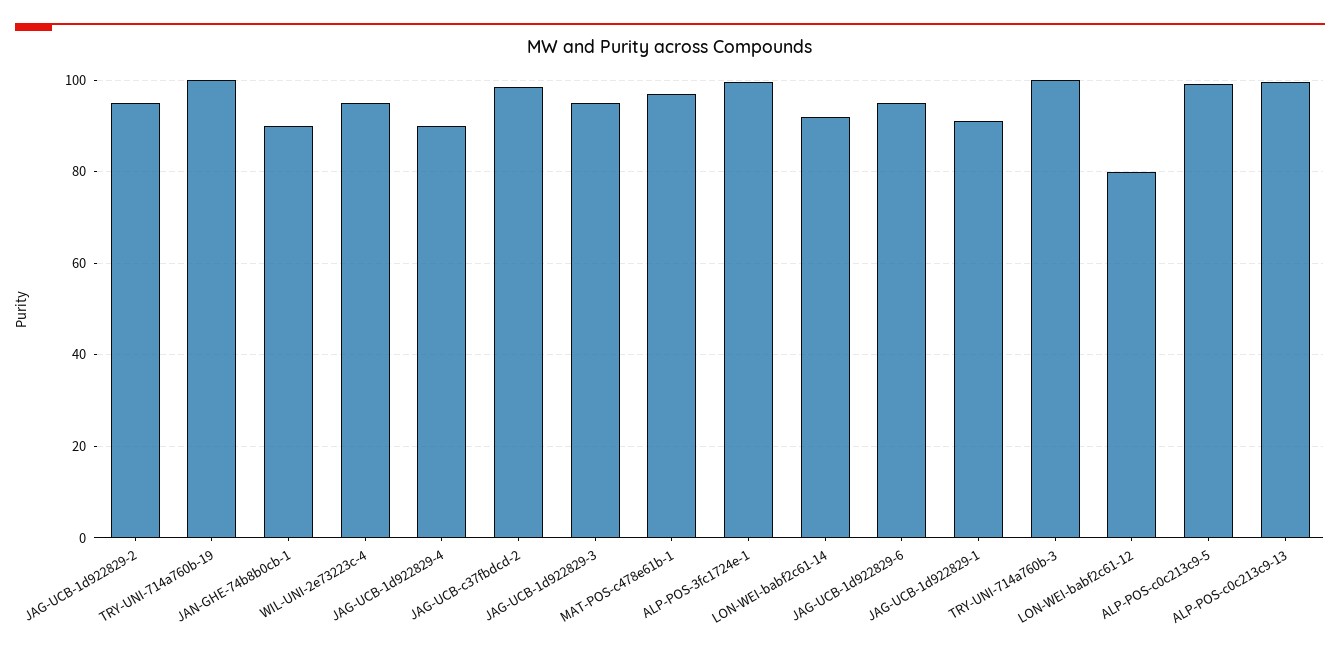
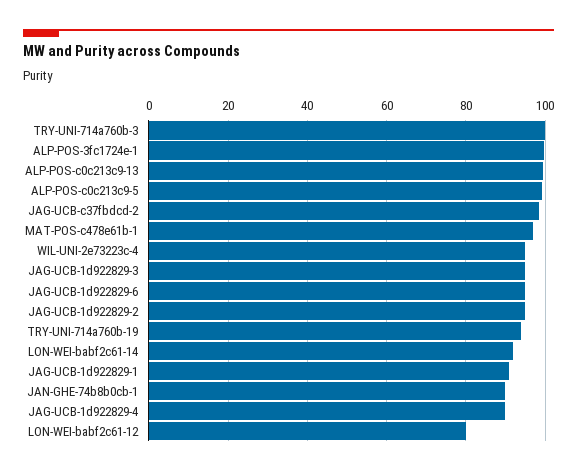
  {
    "JAG-UCB-1d922829-2": 96,
-   "TRY-UNI-714a760b-19": 100,
+   "TRY-UNI-714a760b-19": 94,
    "JAN-GHE-74b8b0cb-1": 90,
    "WIL-UNI-2e73223c-4": 96,
    "JAG-UCB-1d922829-4": 90,
    "JAG-UCB-c37fbdcd-2": 98,
    "JAG-UCB-1d922829-3": 96,
    "MAT-POS-c478e61b-1": 98,
    "ALP-POS-3fc1724e-1": 100,
    "LON-WEI-babf2c61-14": 92,
    "JAG-UCB-1d922829-6": 96,
    "JAG-UCB-1d922829-1": 92,
    "TRY-UNI-714a760b-3": 100,
    "LON-WEI-babf2c61-12": 80,
    "ALP-POS-c0c213c9-5": 100,
    "ALP-POS-c0c213c9-13": 100
  }

